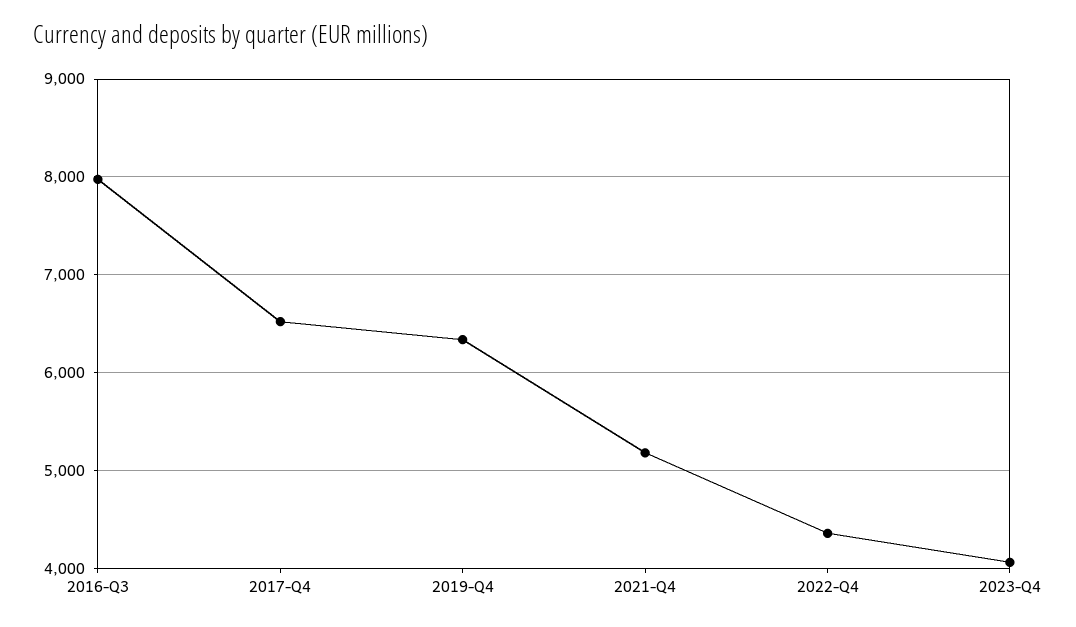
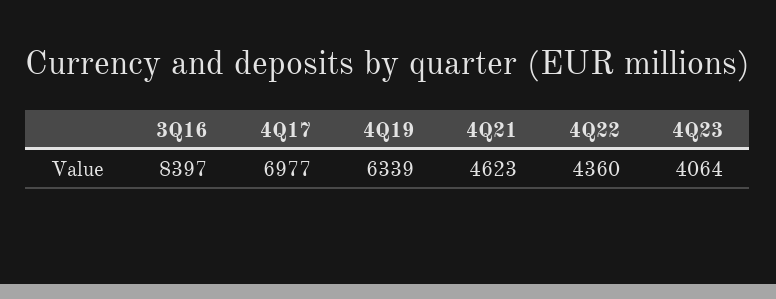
  {
-   "2016-Q3": 8000,
+   "2016-Q3": 8397,
-   "2017-Q4": 6500,
+   "2017-Q4": 6977,
    "2019-Q4": 6339,
-   "2021-Q4": 5200,
+   "2021-Q4": 4623,
    "2022-Q4": 4360,
    "2023-Q4": 4064
  }

